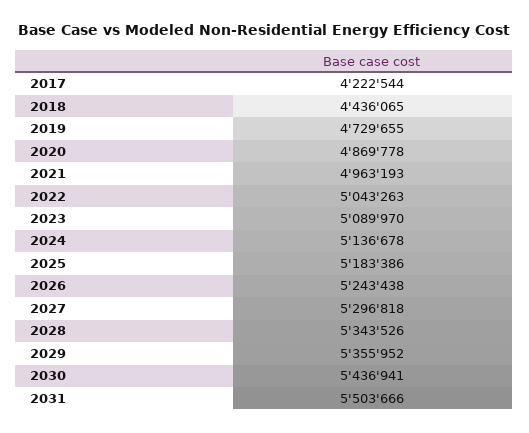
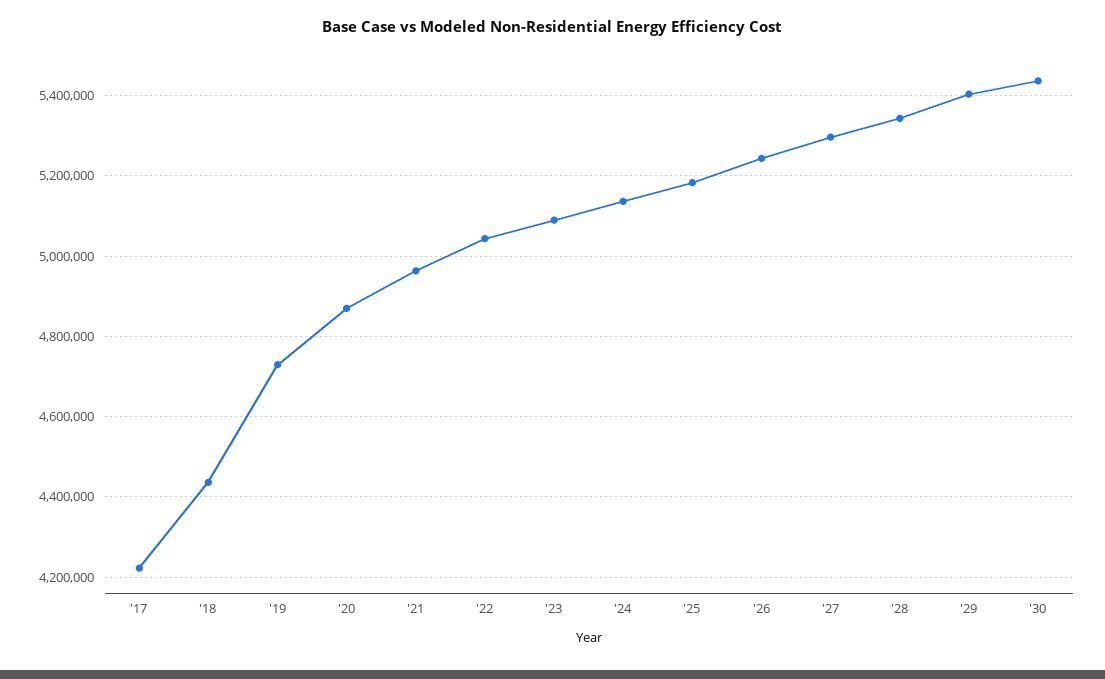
  {
    "2017": 4222544,
    "2018": 4436065,
    "2019": 4729655,
    "2020": 4869778,
    "2021": 4963193,
    "2022": 5043263,
    "2023": 5089970,
    "2024": 5136678,
    "2025": 5183386,
    "2026": 5243438,
    "2027": 5296818,
    "2028": 5343526,
-   "2029": 5355952,
+   "2029": 5400000,
-   "2030": 5436941,
+   "2030": 5436941
-   "2031": 5503666
  }

